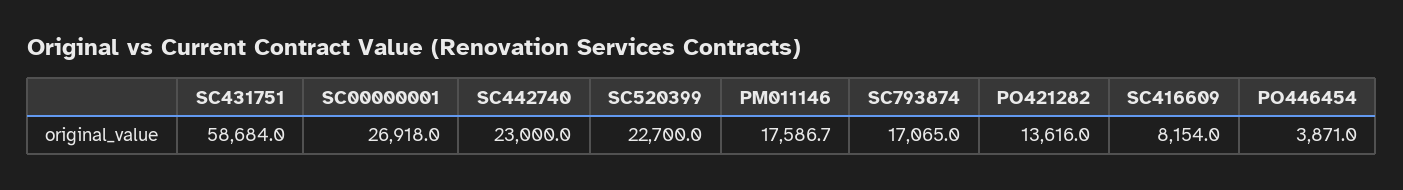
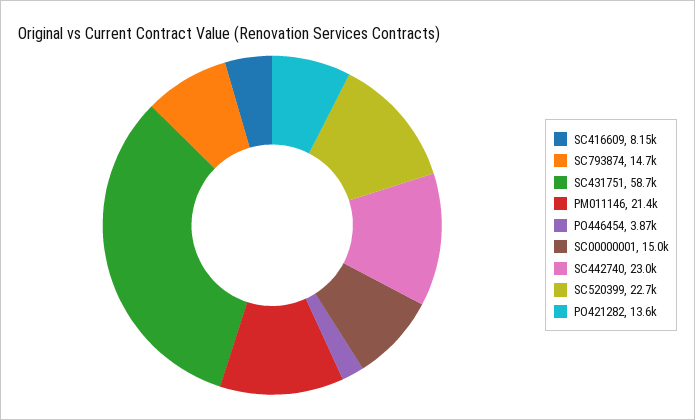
  {
    "SC431751": 58684,
-   "SC00000001": 26918,
+   "SC00000001": 15000,
    "SC442740": 23000,
    "SC520399": 22700,
-   "PM011146": 17586.7,
+   "PM011146": 21400,
-   "SC793874": 17065,
+   "SC793874": 14700,
    "PO421282": 13616,
    "SC416609": 8154,
    "PO446454": 3871
  }

